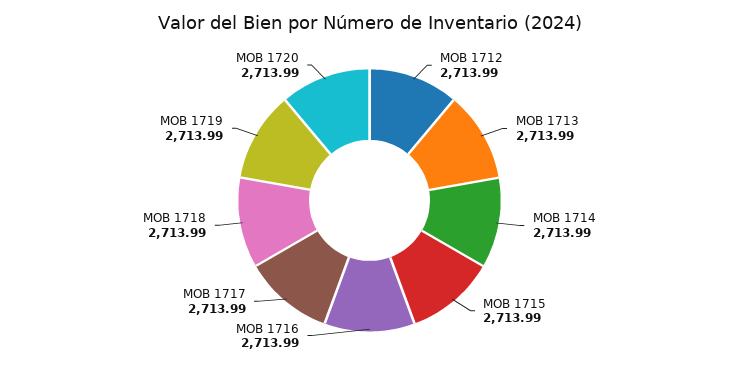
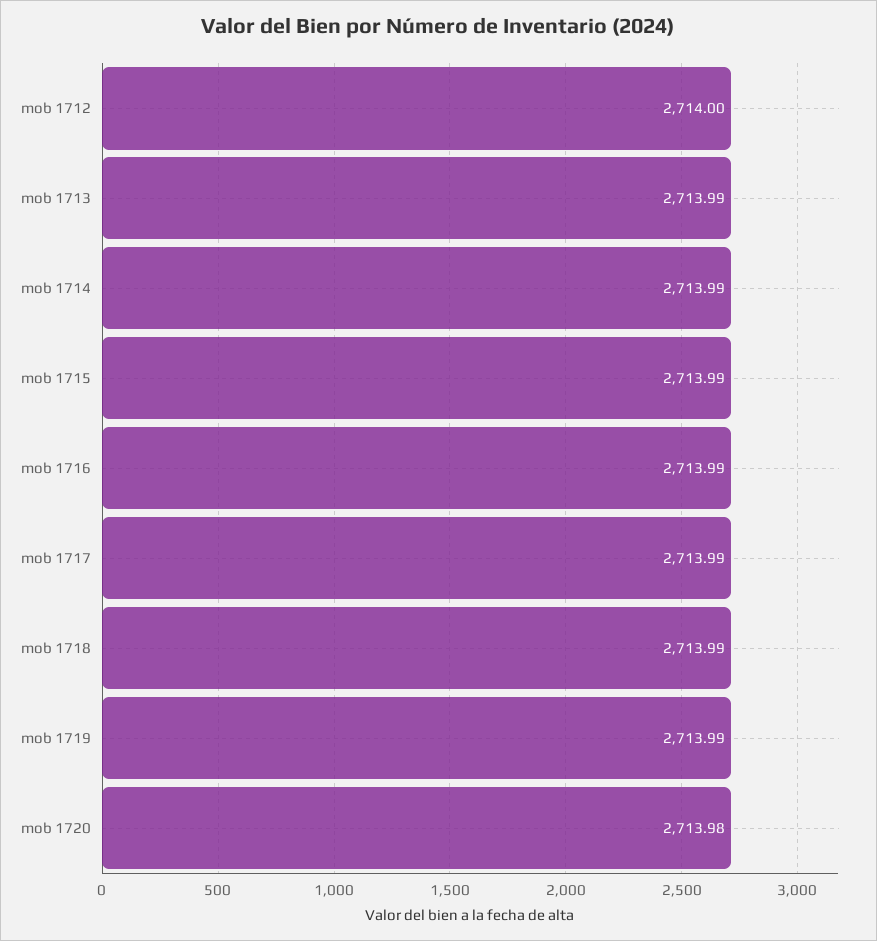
  {
-   "MOB 1712": 2713.99,
+   "MOB 1712": 2714,
    "MOB 1713": 2713.99,
    "MOB 1714": 2713.99,
    "MOB 1715": 2713.99,
    "MOB 1716": 2713.99,
    "MOB 1717": 2713.99,
    "MOB 1718": 2713.99,
    "MOB 1719": 2713.99,
-   "MOB 1720": 2713.99
+   "MOB 1720": 2713.98
  }

